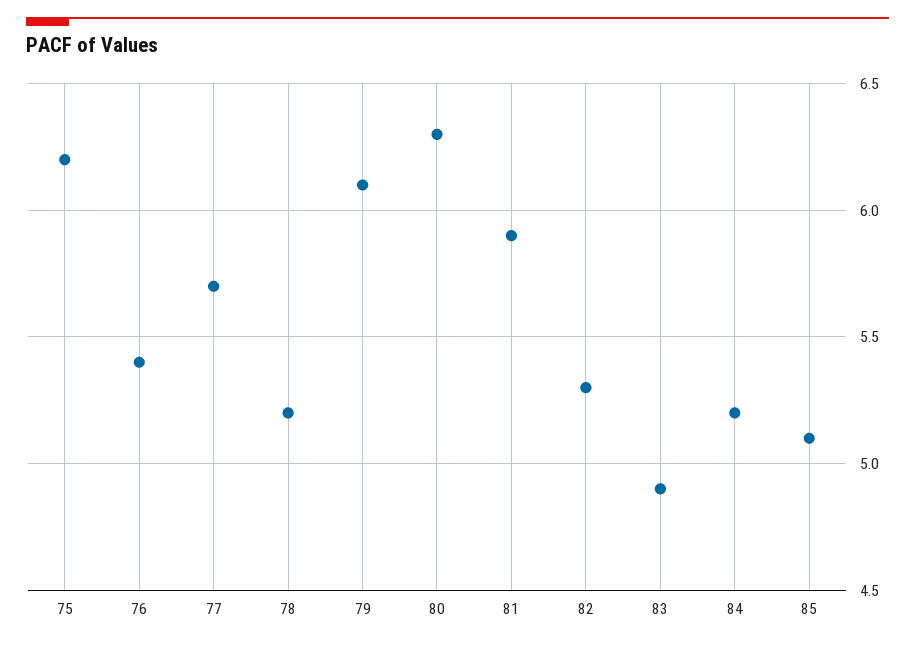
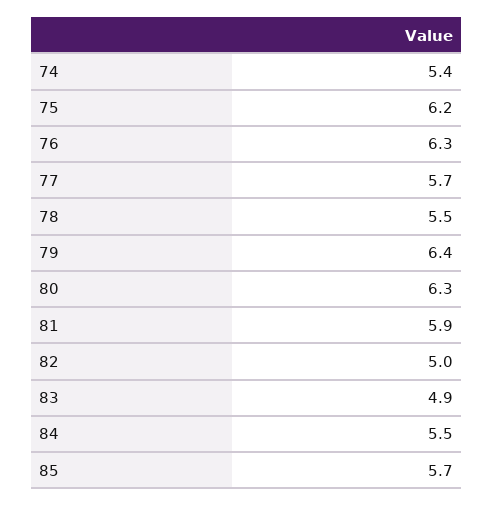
  {
    "75": 6.2,
-   "76": 5.4,
+   "76": 6.3,
    "77": 5.7,
-   "78": 5.2,
+   "78": 5.5,
-   "79": 6.1,
+   "79": 6.4,
    "80": 6.3,
    "81": 5.9,
-   "82": 5.3,
+   "82": 5,
    "83": 4.9,
-   "84": 5.2,
+   "84": 5.5,
-   "85": 5.1
+   "85": 5.7,
+   "74": 5.4
  }

